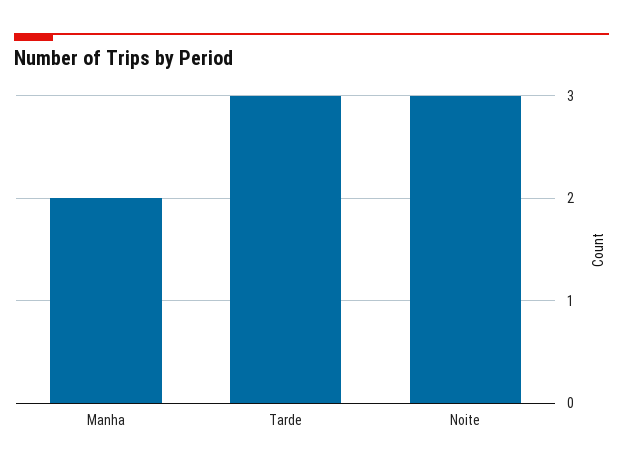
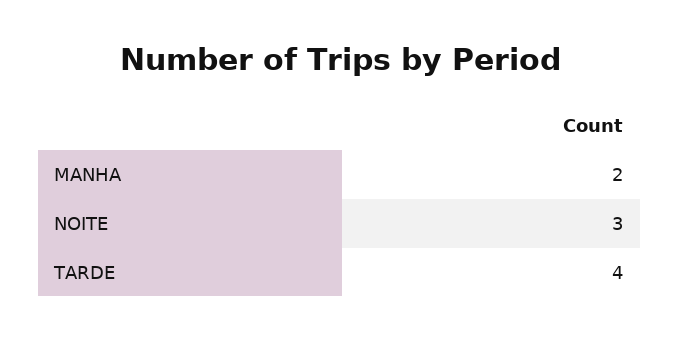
  {
    "Manha": 2,
-   "Tarde": 3,
+   "Tarde": 4,
    "Noite": 3
  }

